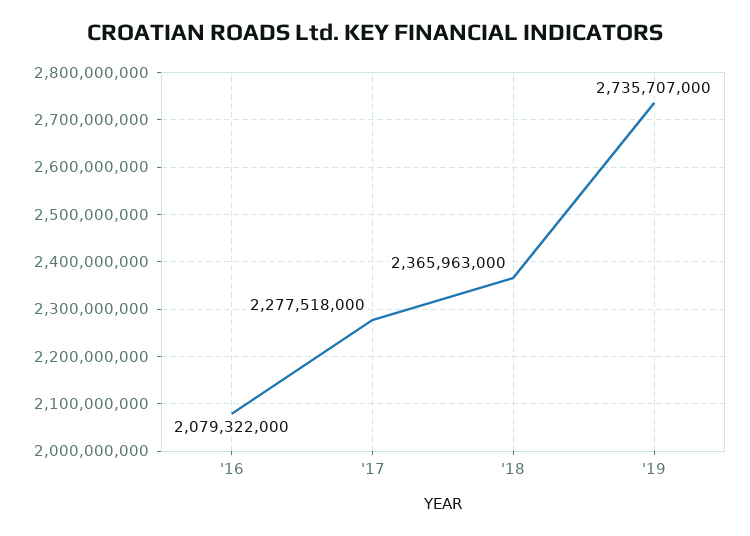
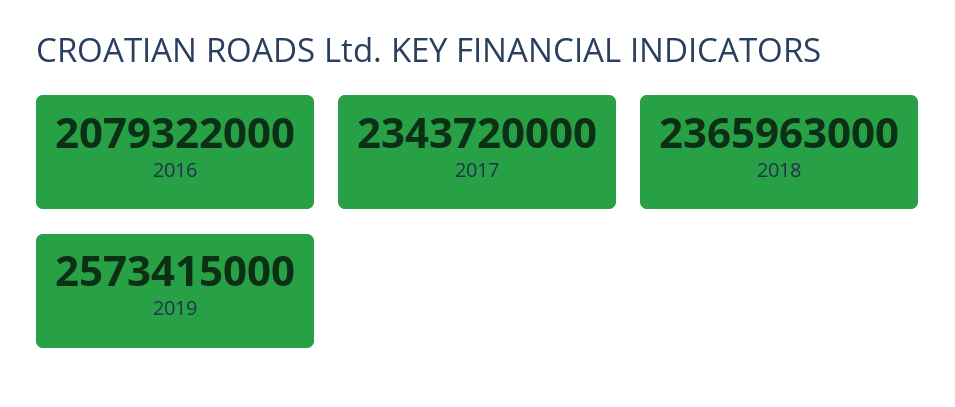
  {
    "'16": 2079322000,
-   "'17": 2277518000,
+   "'17": 2343720000,
    "'18": 2365963000,
-   "'19": 2735707000
+   "'19": 2573415000
  }

